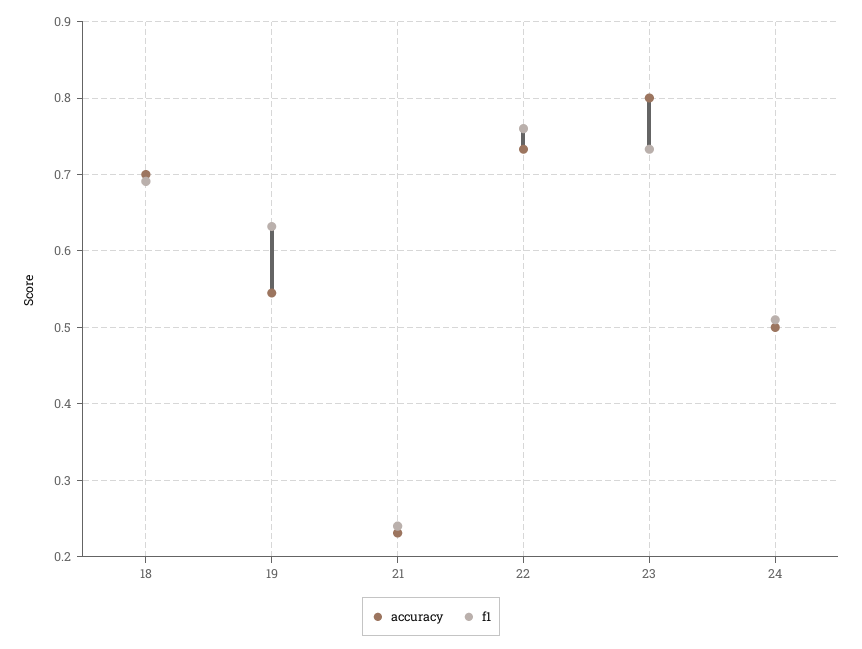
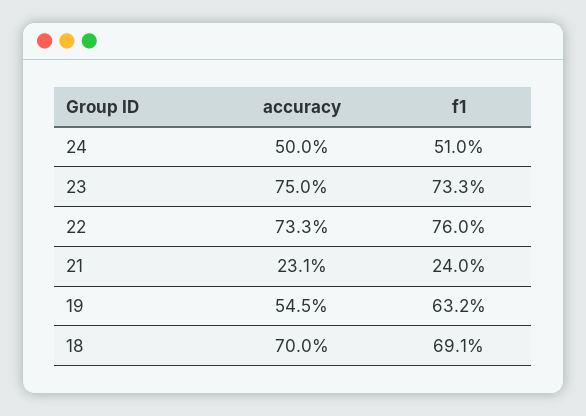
  {
    "accuracy": {
      "18": 0.7,
      "19": 0.545,
      "21": 0.231,
      "22": 0.733,
-     "23": 0.8,
+     "23": 0.75,
      "24": 0.5
    },
    "f1": {
      "18": 0.691,
      "19": 0.632,
      "21": 0.24,
      "22": 0.76,
      "23": 0.733,
      "24": 0.51
    }
  }

